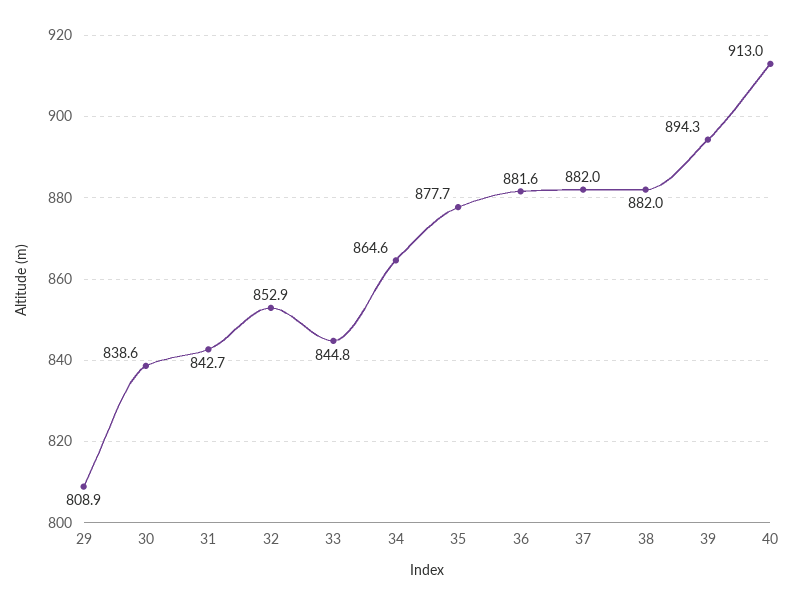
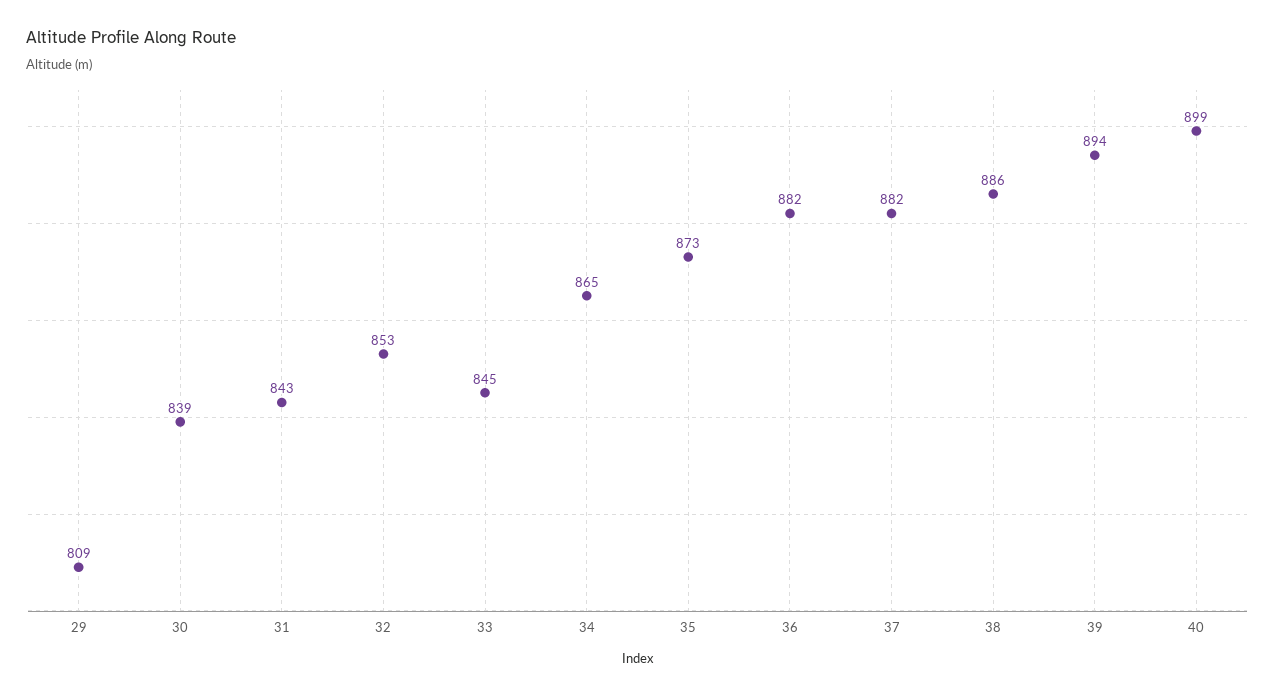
  {
    "29": 808.9,
    "30": 838.6,
    "31": 842.7,
    "32": 852.9,
    "33": 844.8,
    "34": 864.6,
-   "35": 877.7,
+   "35": 873,
    "36": 881.6,
    "37": 882,
-   "38": 882,
+   "38": 886,
    "39": 894.3,
-   "40": 913
+   "40": 899
  }

